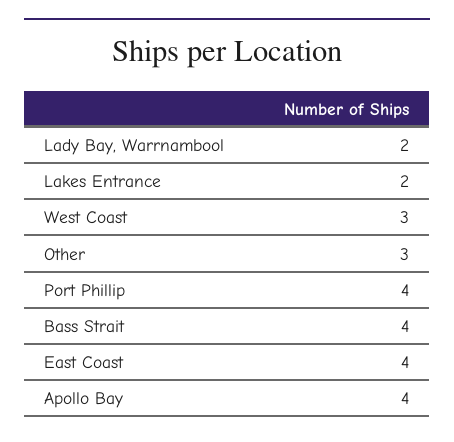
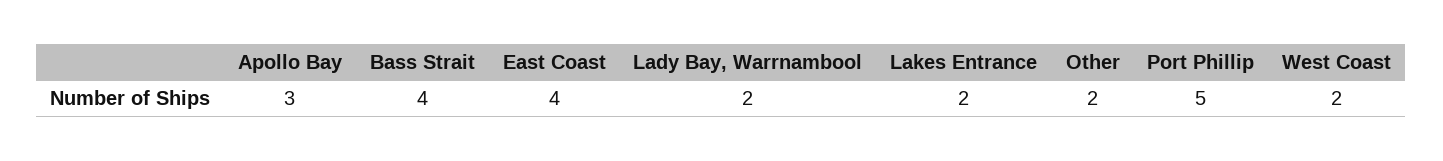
  {
    "Lady Bay, Warrnambool": 2,
    "Lakes Entrance": 2,
-   "West Coast": 3,
+   "West Coast": 2,
-   "Other": 3,
+   "Other": 2,
-   "Port Phillip": 4,
+   "Port Phillip": 5,
    "Bass Strait": 4,
    "East Coast": 4,
-   "Apollo Bay": 4
+   "Apollo Bay": 3
  }

